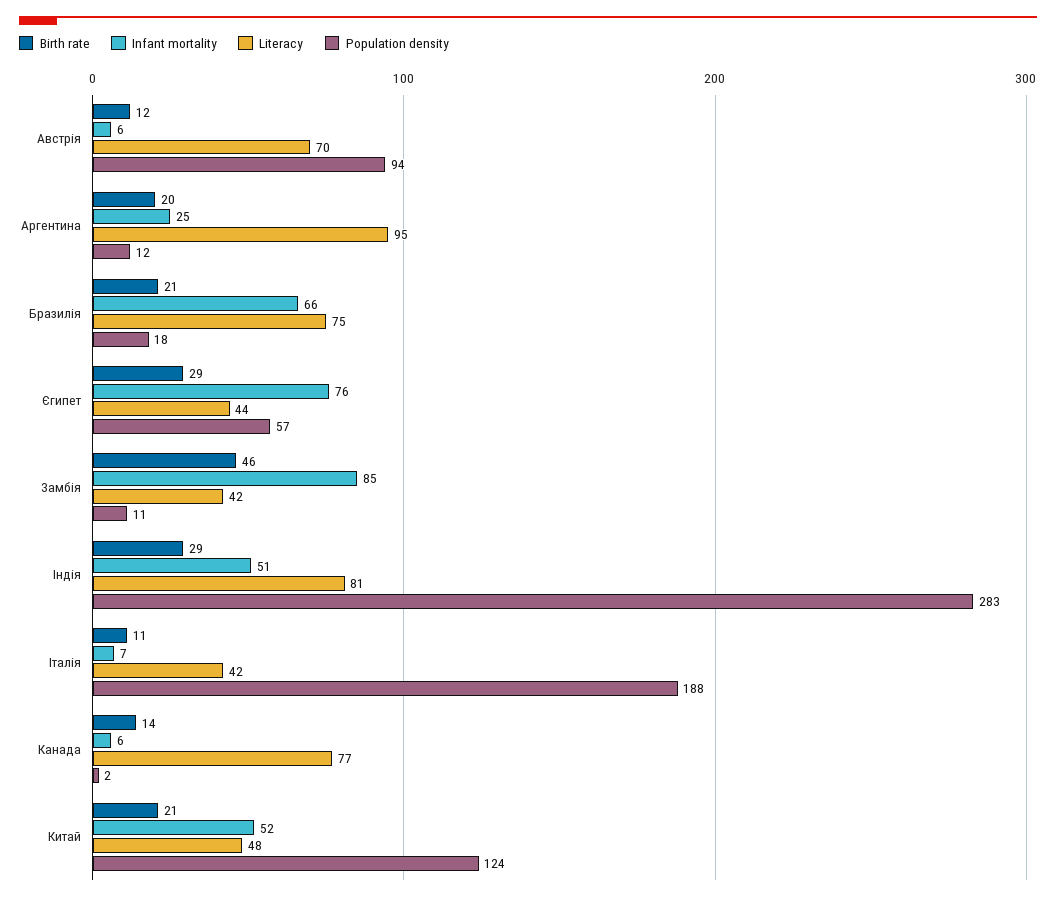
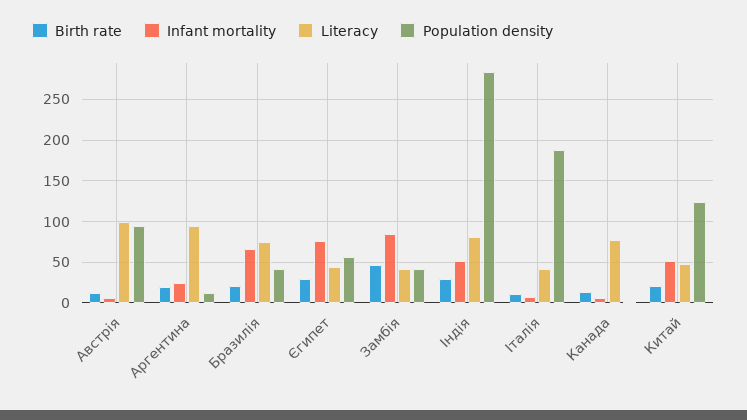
  {
    "Birth rate": {
      "Австрія": 12,
      "Аргентина": 20,
      "Бразилія": 21,
      "Єгипет": 29,
      "Замбія": 46,
      "Індія": 29,
      "Італія": 11,
      "Канада": 14,
      "Китай": 21
    },
    "Infant mortality": {
      "Австрія": 6,
      "Аргентина": 25,
      "Бразилія": 66,
      "Єгипет": 76,
      "Замбія": 85,
      "Індія": 51,
      "Італія": 7,
      "Канада": 6,
      "Китай": 52
    },
    "Literacy": {
-     "Австрія": 70,
+     "Австрія": 100,
      "Аргентина": 95,
      "Бразилія": 75,
      "Єгипет": 44,
      "Замбія": 42,
      "Індія": 81,
      "Італія": 42,
      "Канада": 77,
      "Китай": 48
    },
    "Population density": {
      "Австрія": 94,
      "Аргентина": 12,
-     "Бразилія": 18,
+     "Бразилія": 40,
      "Єгипет": 57,
-     "Замбія": 11,
+     "Замбія": 40,
      "Індія": 283,
      "Італія": 188,
      "Канада": 2,
      "Китай": 124
    }
  }

